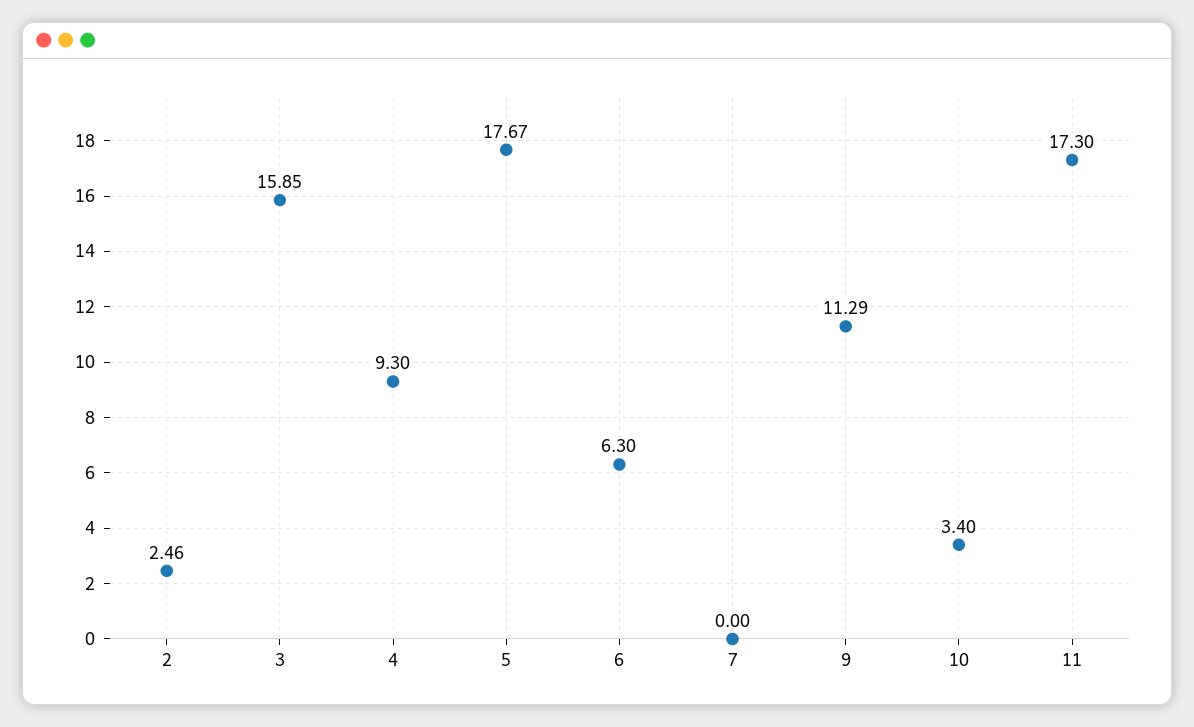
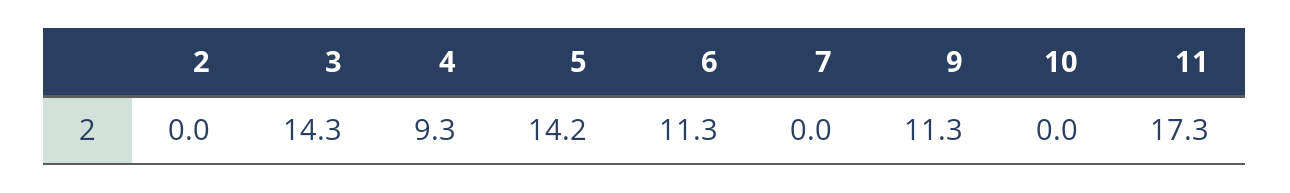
  {
-   "2": 2.46,
+   "2": 0,
-   "3": 15.85,
+   "3": 14.3,
    "4": 9.3,
-   "5": 17.67,
+   "5": 14.2,
-   "6": 6.3,
+   "6": 11.3,
    "7": 0,
    "9": 11.29,
-   "10": 3.4,
+   "10": 0,
    "11": 17.3
  }

